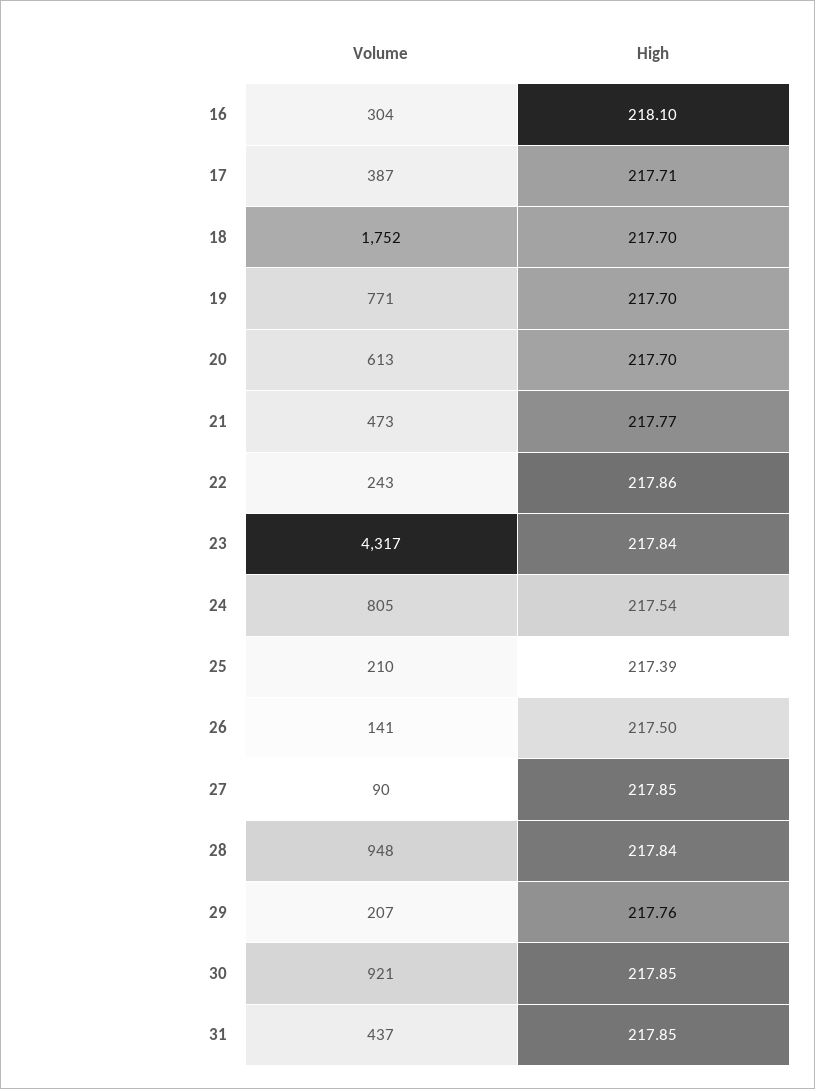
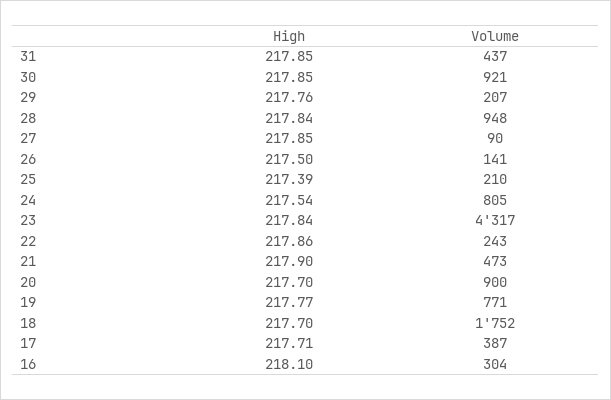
  {
    "Volume": {
      "16": 304,
      "17": 387,
      "18": 1752,
      "19": 771,
-     "20": 613,
+     "20": 900,
      "21": 473,
      "22": 243,
      "23": 4317,
      "24": 805,
      "25": 210,
      "26": 141,
      "27": 90,
      "28": 948,
      "29": 207,
      "30": 921,
      "31": 437
    },
    "High": {
      "16": 218.1,
      "17": 217.71,
      "18": 217.7,
-     "19": 217.7,
+     "19": 217.77,
      "20": 217.7,
-     "21": 217.77,
+     "21": 217.9,
      "22": 217.86,
      "23": 217.84,
      "24": 217.54,
      "25": 217.39,
      "26": 217.5,
      "27": 217.85,
      "28": 217.84,
      "29": 217.76,
      "30": 217.85,
      "31": 217.85
    }
  }

